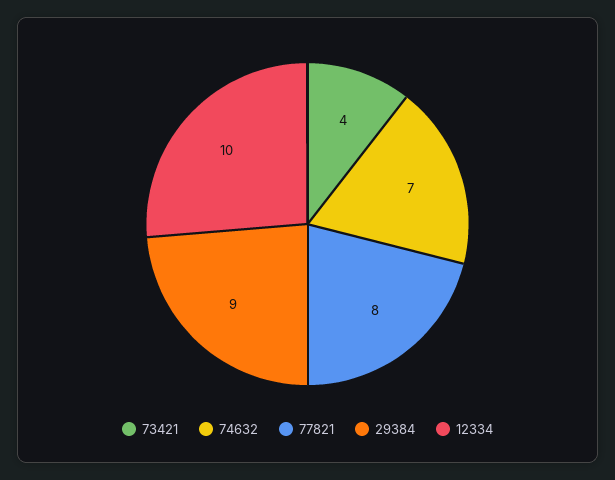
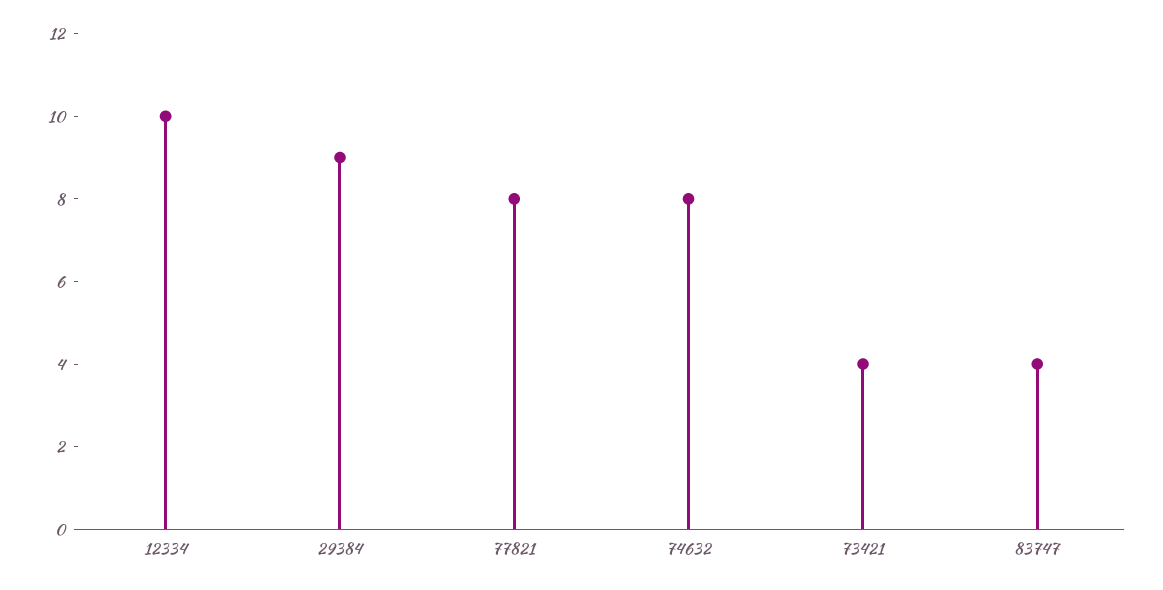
  {
    "73421": 4,
-   "74632": 7,
+   "74632": 8,
    "77821": 8,
    "29384": 9,
-   "12334": 10
+   "12334": 10,
+   "83747": 4
  }

